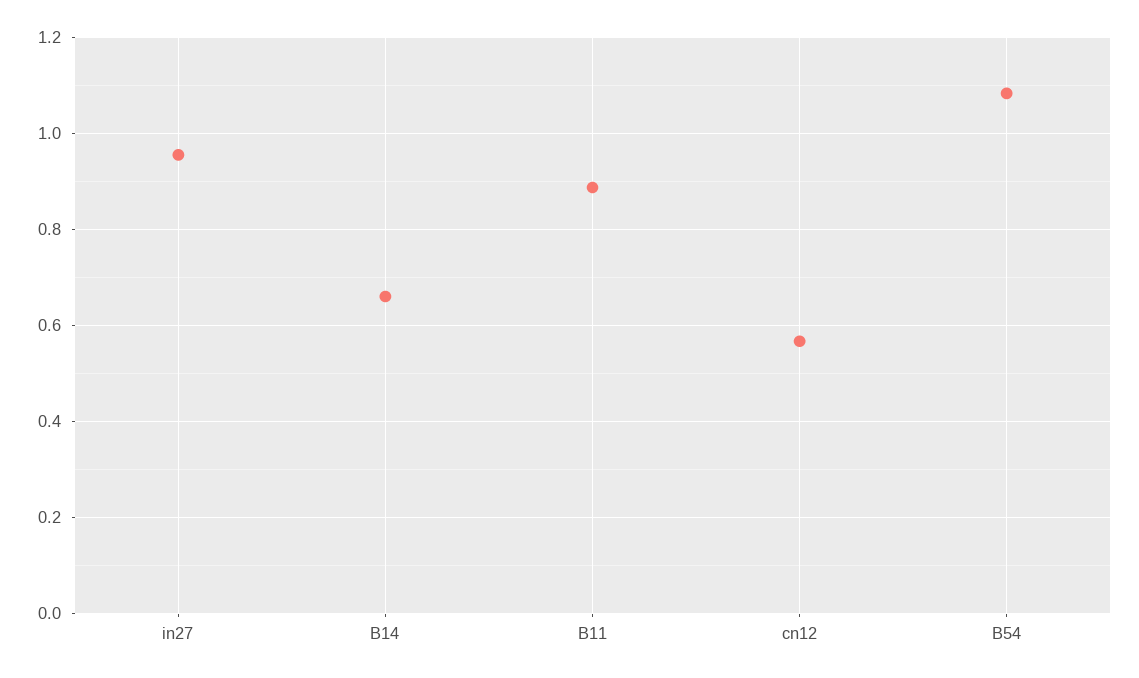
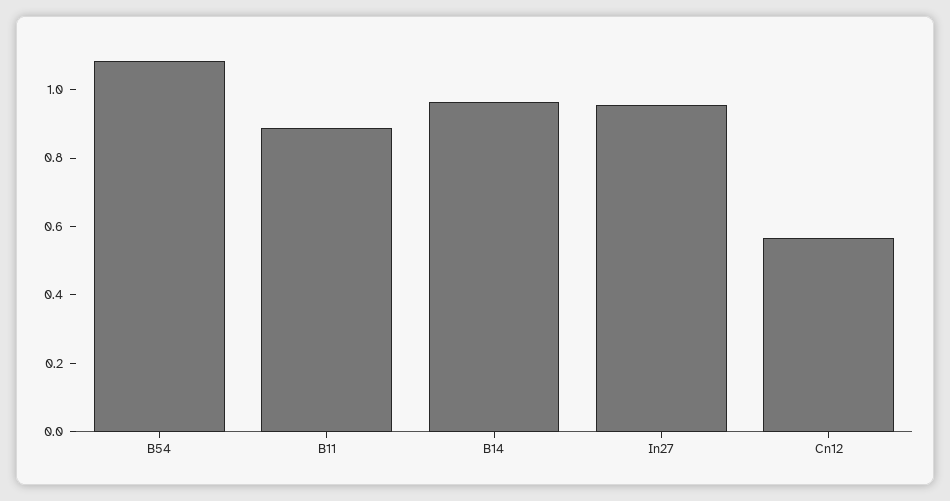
  {
    "in27": 0.96,
-   "B14": 0.66,
+   "B14": 0.95,
    "B11": 0.88,
    "cn12": 0.56,
    "B54": 1.08
  }

